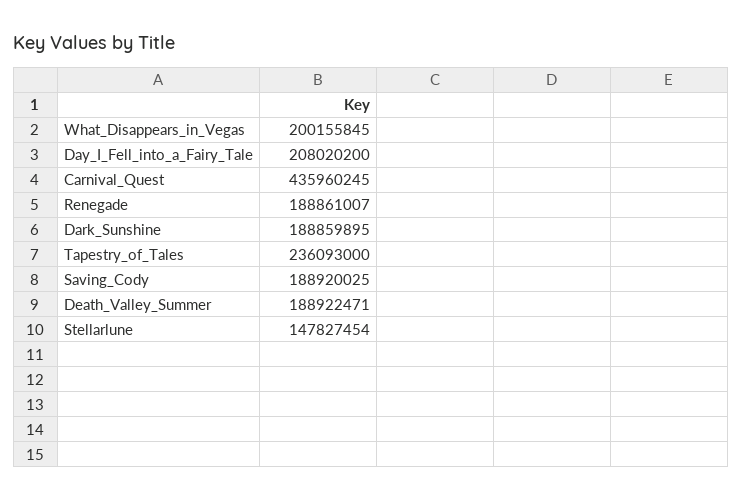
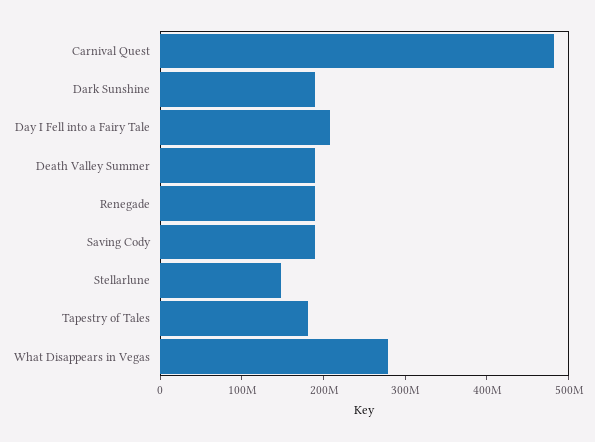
  {
-   "What_Disappears_in_Vegas": 200155845,
+   "What_Disappears_in_Vegas": 280000000,
    "Day_I_Fell_into_a_Fairy_Tale": 208020200,
-   "Carnival_Quest": 435960245,
+   "Carnival_Quest": 480000000,
    "Renegade": 188861007,
    "Dark_Sunshine": 188859895,
-   "Tapestry_of_Tales": 236093000,
+   "Tapestry_of_Tales": 180000000,
    "Saving_Cody": 188920025,
    "Death_Valley_Summer": 188922471,
    "Stellarlune": 147827454
  }

